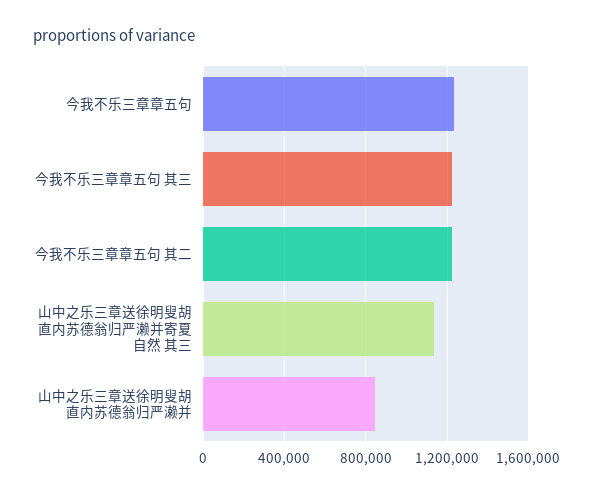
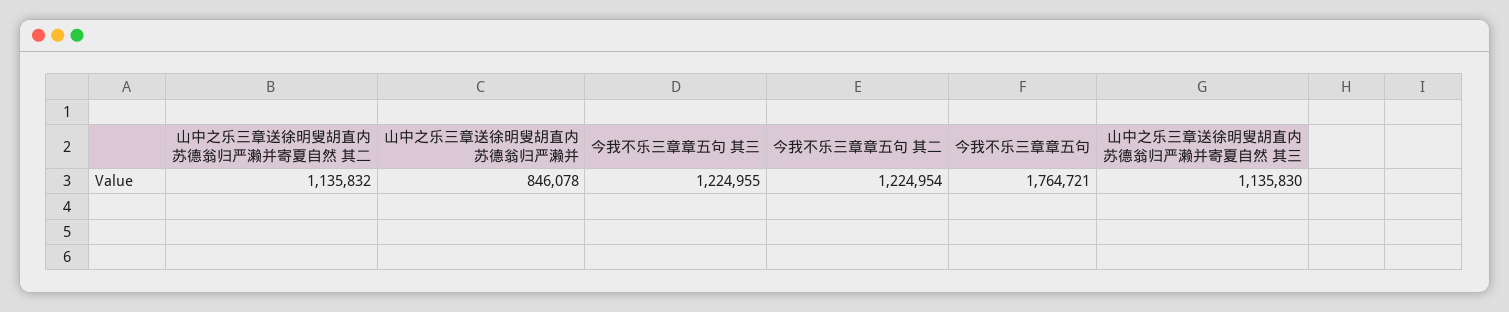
  {
-   "今我不乐三章章五句": 1250000,
+   "今我不乐三章章五句": 1764721,
    "今我不乐三章章五句 其三": 1224955,
    "今我不乐三章章五句 其二": 1224954,
    "山中之乐三章送徐明叟胡直内苏德翁归严濑并寄夏自然 其三": 1135830,
-   "山中之乐三章送徐明叟胡直内苏德翁归严濑并": 846078
+   "山中之乐三章送徐明叟胡直内苏德翁归严濑并": 846078,
+   "山中之乐三章送徐明叟胡直内苏德翁归严濑并寄夏自然 其二": 1135832
  }

